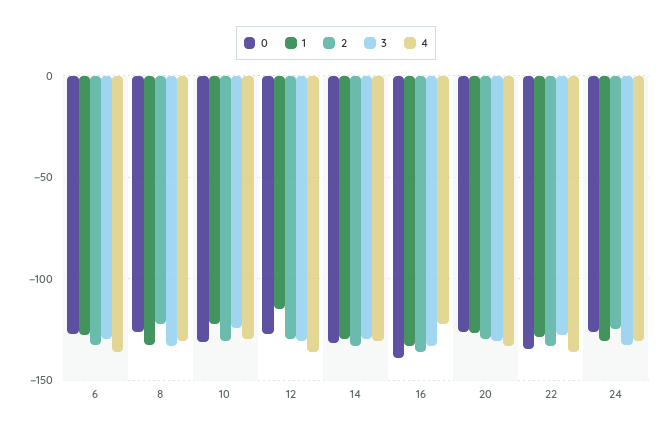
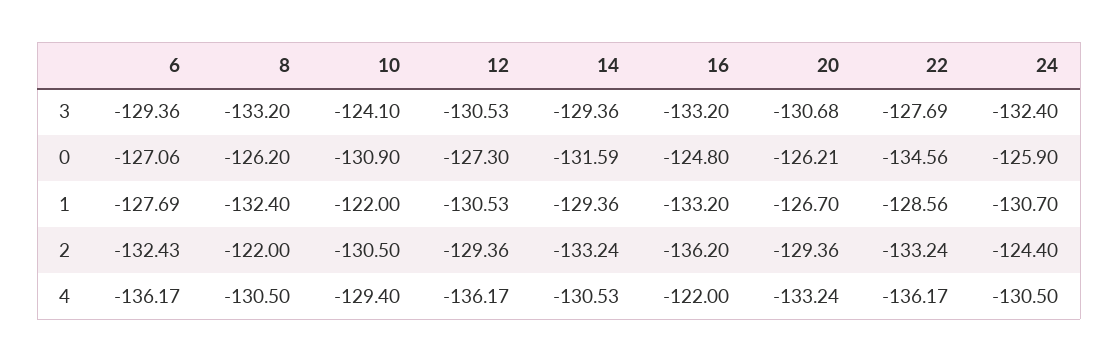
  {
    "0": {
      "6": -127.06,
      "8": -126.2,
      "10": -130.9,
      "12": -127.3,
      "14": -131.59,
-     "16": -140,
+     "16": -124.8,
      "20": -126.21,
      "22": -134.56,
      "24": -125.9
    },
    "1": {
      "6": -127.69,
      "8": -132.4,
      "10": -122,
-     "12": -115,
+     "12": -130.53,
      "14": -129.36,
      "16": -133.2,
      "20": -126.7,
      "22": -128.56,
      "24": -130.7
    },
    "2": {
      "6": -132.43,
      "8": -122,
      "10": -130.5,
      "12": -129.36,
      "14": -133.24,
      "16": -136.2,
      "20": -129.36,
      "22": -133.24,
      "24": -124.4
    },
    "3": {
      "6": -129.36,
      "8": -133.2,
      "10": -124.1,
      "12": -130.53,
      "14": -129.36,
      "16": -133.2,
      "20": -130.68,
      "22": -127.69,
      "24": -132.4
    },
    "4": {
      "6": -136.17,
      "8": -130.5,
      "10": -129.4,
      "12": -136.17,
      "14": -130.53,
      "16": -122,
      "20": -133.24,
      "22": -136.17,
      "24": -130.5
    }
  }

